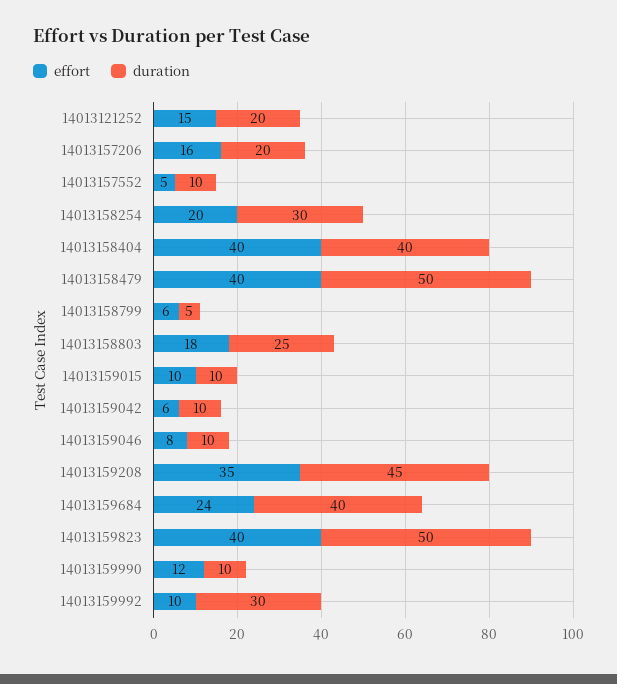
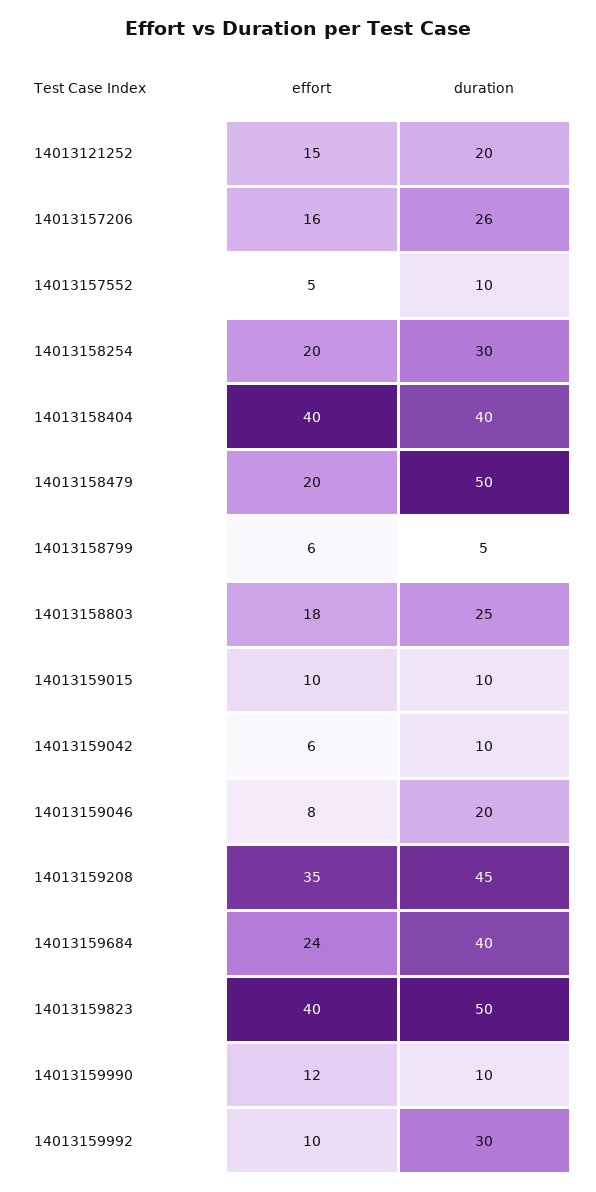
  {
    "effort": {
      "14013121252": 15,
      "14013157206": 16,
      "14013157552": 5,
      "14013158254": 20,
      "14013158404": 40,
-     "14013158479": 40,
+     "14013158479": 20,
      "14013158799": 6,
      "14013158803": 18,
      "14013159015": 10,
      "14013159042": 6,
      "14013159046": 8,
      "14013159208": 35,
      "14013159684": 24,
      "14013159823": 40,
      "14013159990": 12,
      "14013159992": 10
    },
    "duration": {
      "14013121252": 20,
-     "14013157206": 20,
+     "14013157206": 26,
      "14013157552": 10,
      "14013158254": 30,
      "14013158404": 40,
      "14013158479": 50,
      "14013158799": 5,
      "14013158803": 25,
      "14013159015": 10,
      "14013159042": 10,
-     "14013159046": 10,
+     "14013159046": 20,
      "14013159208": 45,
      "14013159684": 40,
      "14013159823": 50,
      "14013159990": 10,
      "14013159992": 30
    }
  }

